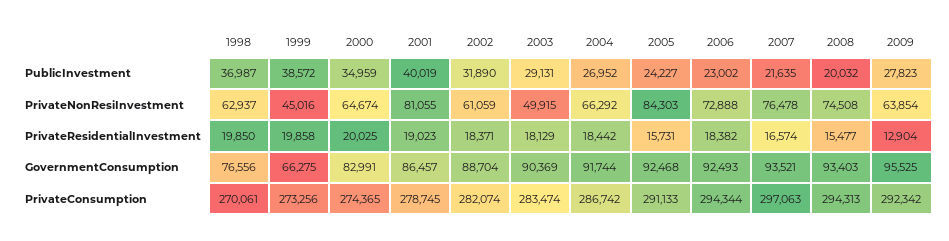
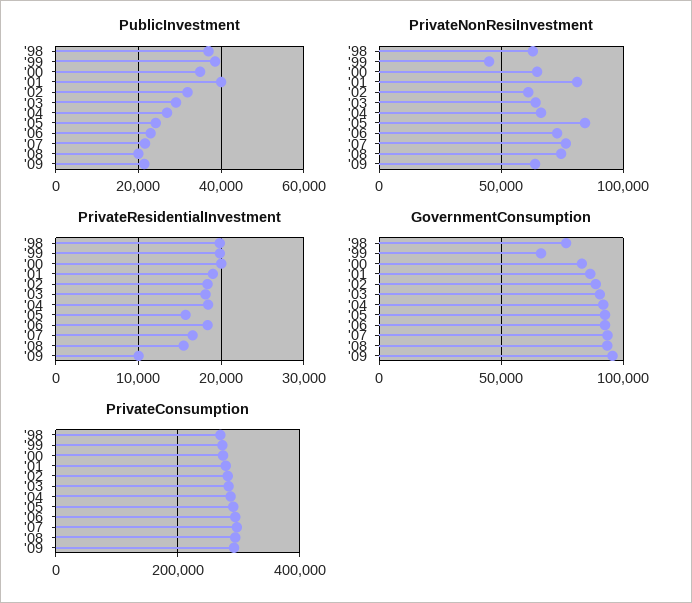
  {
    "PublicInvestment": {
      "1998": 36987,
      "1999": 38572,
      "2000": 34959,
      "2001": 40019,
      "2002": 31890,
      "2003": 29131,
      "2004": 26952,
      "2005": 24227,
      "2006": 23002,
      "2007": 21635,
      "2008": 20032,
-     "2009": 27823
+     "2009": 22000
    },
    "PrivateNonResiInvestment": {
      "1998": 62937,
      "1999": 45016,
      "2000": 64674,
      "2001": 81055,
      "2002": 61059,
-     "2003": 49915,
+     "2003": 65000,
      "2004": 66292,
      "2005": 84303,
      "2006": 72888,
      "2007": 76478,
      "2008": 74508,
      "2009": 63854
    },
    "PrivateResidentialInvestment": {
      "1998": 19850,
      "1999": 19858,
      "2000": 20025,
      "2001": 19023,
      "2002": 18371,
      "2003": 18129,
      "2004": 18442,
      "2005": 15731,
      "2006": 18382,
      "2007": 16574,
      "2008": 15477,
-     "2009": 12904
+     "2009": 10000
    },
    "GovernmentConsumption": {
      "1998": 76556,
      "1999": 66275,
      "2000": 82991,
      "2001": 86457,
      "2002": 88704,
      "2003": 90369,
      "2004": 91744,
      "2005": 92468,
      "2006": 92493,
      "2007": 93521,
      "2008": 93403,
      "2009": 95525
    },
    "PrivateConsumption": {
      "1998": 270061,
      "1999": 273256,
      "2000": 274365,
      "2001": 278745,
      "2002": 282074,
      "2003": 283474,
      "2004": 286742,
      "2005": 291133,
      "2006": 294344,
      "2007": 297063,
      "2008": 294313,
      "2009": 292342
    }
  }

